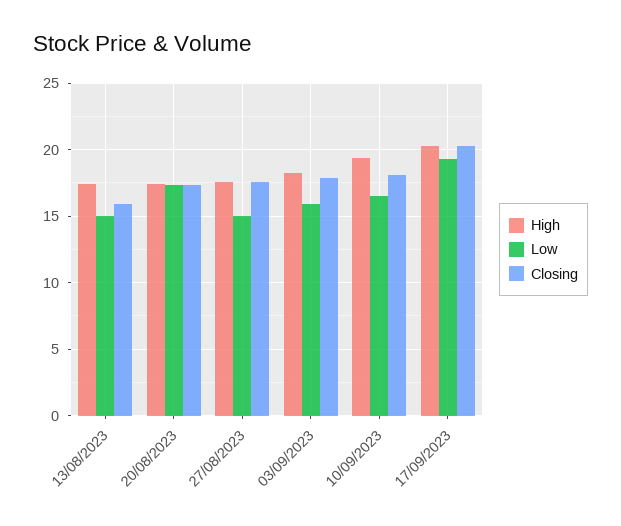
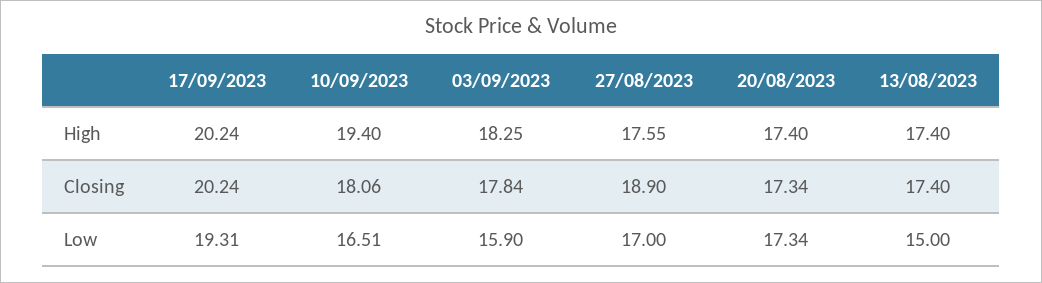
  {
    "High": {
      "13/08/2023": 17.4,
      "20/08/2023": 17.4,
      "27/08/2023": 17.55,
      "03/09/2023": 18.25,
      "10/09/2023": 19.4,
      "17/09/2023": 20.24
    },
    "Low": {
      "13/08/2023": 15,
      "20/08/2023": 17.34,
-     "27/08/2023": 15,
+     "27/08/2023": 17,
      "03/09/2023": 15.9,
      "10/09/2023": 16.51,
      "17/09/2023": 19.31
    },
    "Closing": {
-     "13/08/2023": 16,
+     "13/08/2023": 17.4,
      "20/08/2023": 17.34,
-     "27/08/2023": 17.5,
+     "27/08/2023": 18.9,
      "03/09/2023": 17.84,
      "10/09/2023": 18.06,
      "17/09/2023": 20.24
    }
  }

